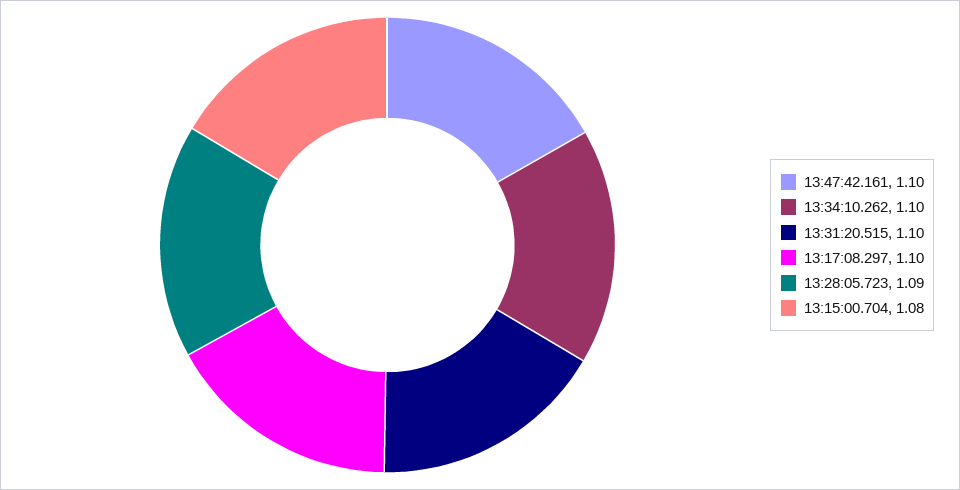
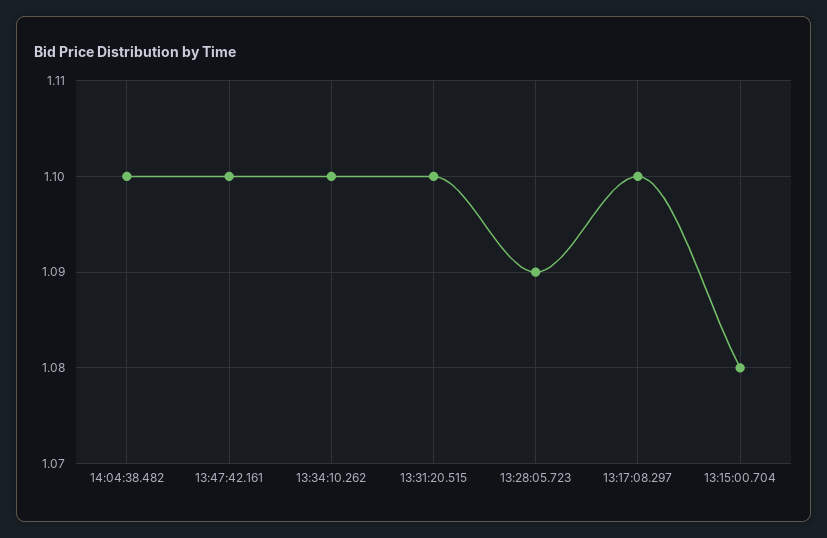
  {
    "13:47:42.161": 1.1,
    "13:34:10.262": 1.1,
    "13:31:20.515": 1.1,
    "13:17:08.297": 1.1,
    "13:28:05.723": 1.09,
-   "13:15:00.704": 1.08
+   "13:15:00.704": 1.08,
+   "14:04:38.482": 1.1
  }

